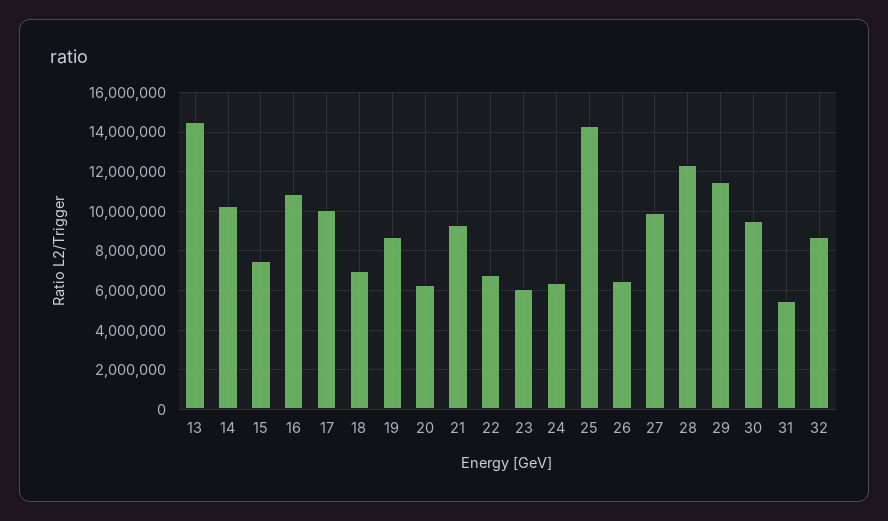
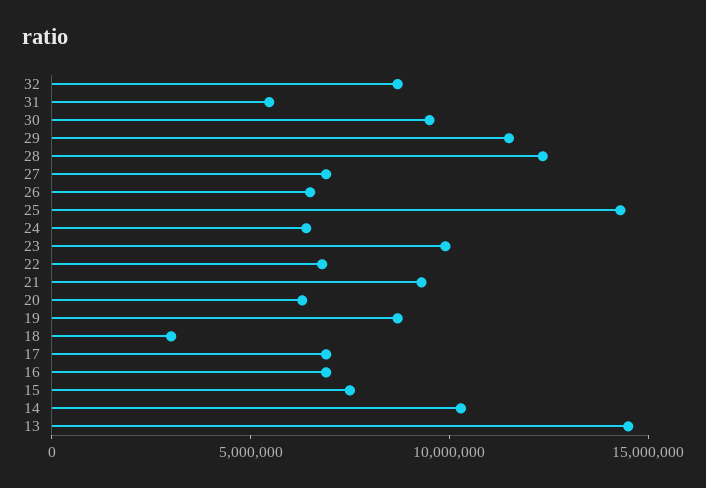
  {
    "13": 14500000,
    "14": 10500000,
    "15": 7500000,
-   "16": 11000000,
+   "16": 7000000,
-   "17": 10000000,
+   "17": 7000000,
-   "18": 7000000,
+   "18": 3000000,
    "19": 8500000,
    "20": 6500000,
    "21": 9500000,
    "22": 7000000,
-   "23": 6000000,
+   "23": 10000000,
    "24": 6500000,
    "25": 14500000,
    "26": 6500000,
-   "27": 10000000,
+   "27": 7000000,
    "28": 12500000,
    "29": 11500000,
    "30": 9500000,
    "31": 5500000,
    "32": 8500000
  }

